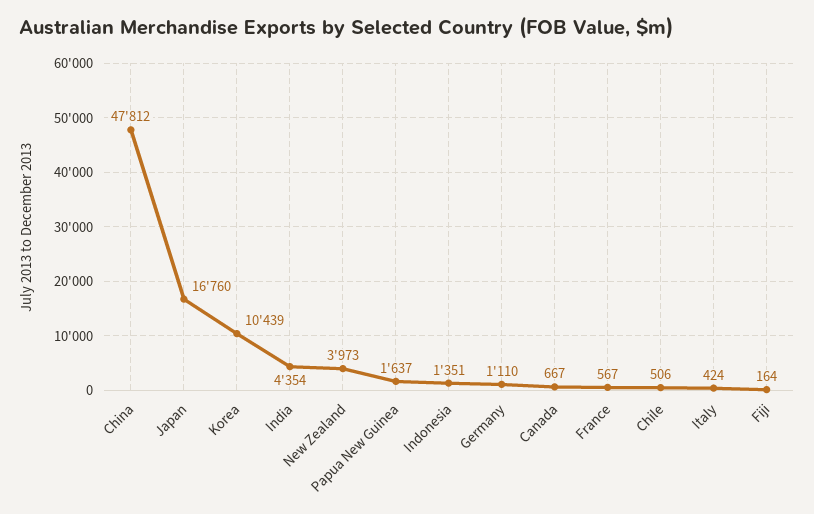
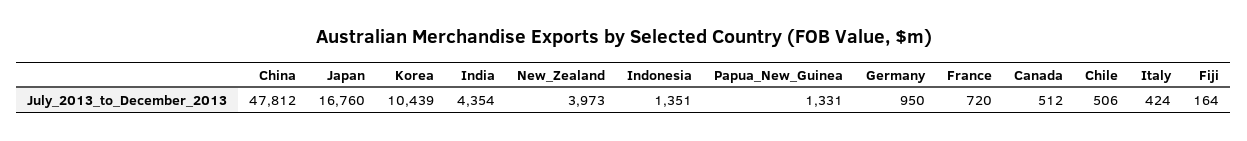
  {
    "China": 47812,
    "Japan": 16760,
    "Korea": 10439,
    "India": 4354,
    "New Zealand": 3973,
-   "Papua New Guinea": 1637,
+   "Papua New Guinea": 1331,
    "Indonesia": 1351,
-   "Germany": 1110,
+   "Germany": 950,
-   "Canada": 667,
+   "Canada": 512,
-   "France": 567,
+   "France": 720,
    "Chile": 506,
    "Italy": 424,
    "Fiji": 164
  }

